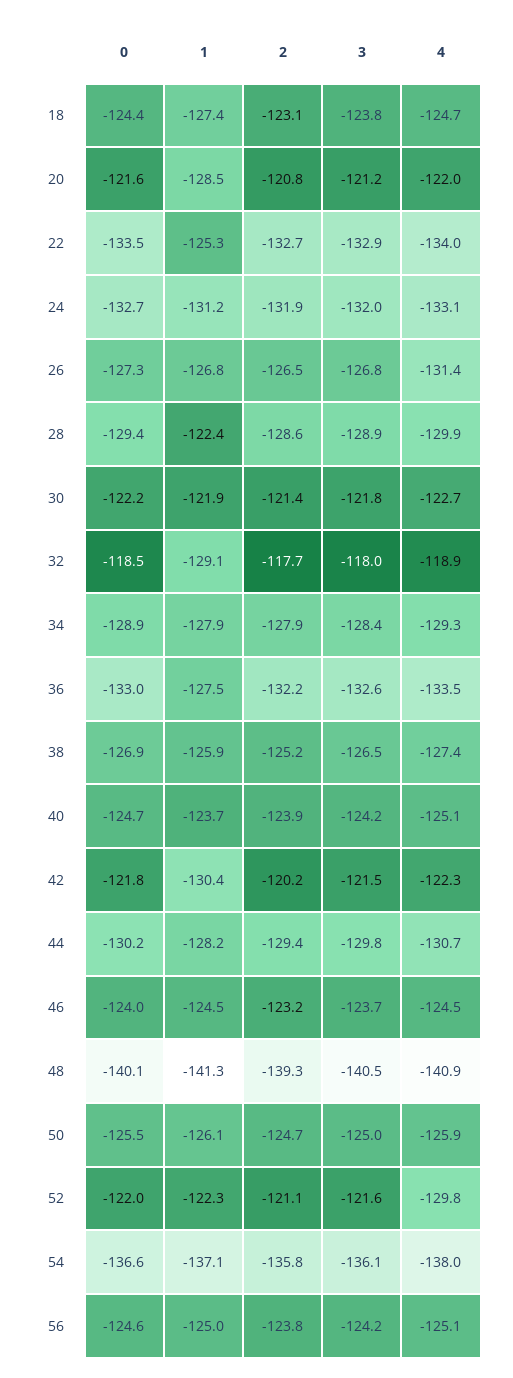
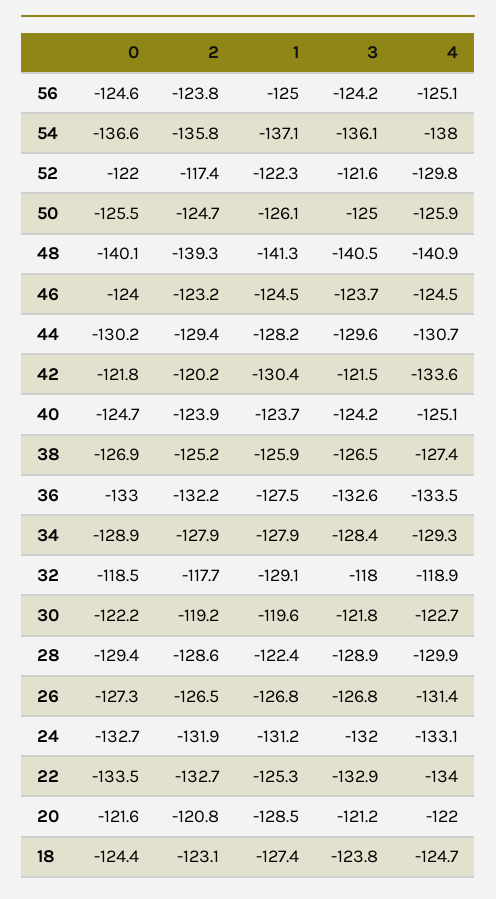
  {
    "0": {
      "18": -124.4,
      "20": -121.6,
      "22": -133.5,
      "24": -132.7,
      "26": -127.3,
      "28": -129.4,
      "30": -122.2,
      "32": -118.5,
      "34": -128.9,
      "36": -133,
      "38": -126.9,
      "40": -124.7,
      "42": -121.8,
      "44": -130.2,
      "46": -124,
      "48": -140.1,
      "50": -125.5,
      "52": -122,
      "54": -136.6,
      "56": -124.6
    },
    "1": {
      "18": -127.4,
      "20": -128.5,
      "22": -125.3,
      "24": -131.2,
      "26": -126.8,
      "28": -122.4,
-     "30": -121.9,
+     "30": -119.6,
      "32": -129.1,
      "34": -127.9,
      "36": -127.5,
      "38": -125.9,
      "40": -123.7,
      "42": -130.4,
      "44": -128.2,
      "46": -124.5,
      "48": -141.3,
      "50": -126.1,
      "52": -122.3,
      "54": -137.1,
      "56": -125
    },
    "2": {
      "18": -123.1,
      "20": -120.8,
      "22": -132.7,
      "24": -131.9,
      "26": -126.5,
      "28": -128.6,
-     "30": -121.4,
+     "30": -119.2,
      "32": -117.7,
      "34": -127.9,
      "36": -132.2,
      "38": -125.2,
      "40": -123.9,
      "42": -120.2,
      "44": -129.4,
      "46": -123.2,
      "48": -139.3,
      "50": -124.7,
-     "52": -121.1,
+     "52": -117.4,
      "54": -135.8,
      "56": -123.8
    },
    "3": {
      "18": -123.8,
      "20": -121.2,
      "22": -132.9,
      "24": -132,
      "26": -126.8,
      "28": -128.9,
      "30": -121.8,
      "32": -118,
      "34": -128.4,
      "36": -132.6,
      "38": -126.5,
      "40": -124.2,
      "42": -121.5,
-     "44": -129.8,
+     "44": -129.6,
      "46": -123.7,
      "48": -140.5,
      "50": -125,
      "52": -121.6,
      "54": -136.1,
      "56": -124.2
    },
    "4": {
      "18": -124.7,
      "20": -122,
      "22": -134,
      "24": -133.1,
      "26": -131.4,
      "28": -129.9,
      "30": -122.7,
      "32": -118.9,
      "34": -129.3,
      "36": -133.5,
      "38": -127.4,
      "40": -125.1,
-     "42": -122.3,
+     "42": -133.6,
      "44": -130.7,
      "46": -124.5,
      "48": -140.9,
      "50": -125.9,
      "52": -129.8,
      "54": -138,
      "56": -125.1
    }
  }

